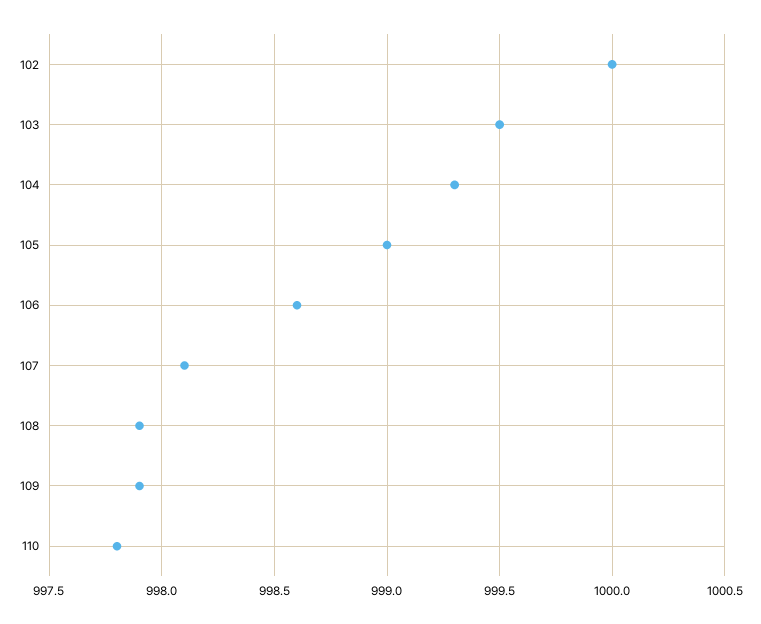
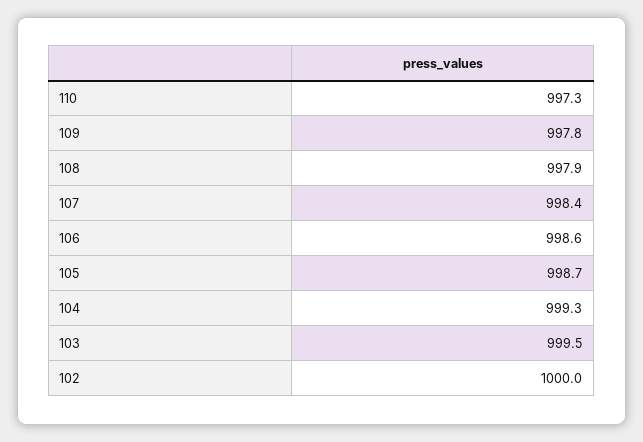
  {
    "102": 1000,
    "103": 999.5,
    "104": 999.3,
-   "105": 999,
+   "105": 998.7,
    "106": 998.6,
-   "107": 998.1,
+   "107": 998.4,
    "108": 997.9,
-   "109": 997.9,
+   "109": 997.8,
-   "110": 997.8
+   "110": 997.3
  }

